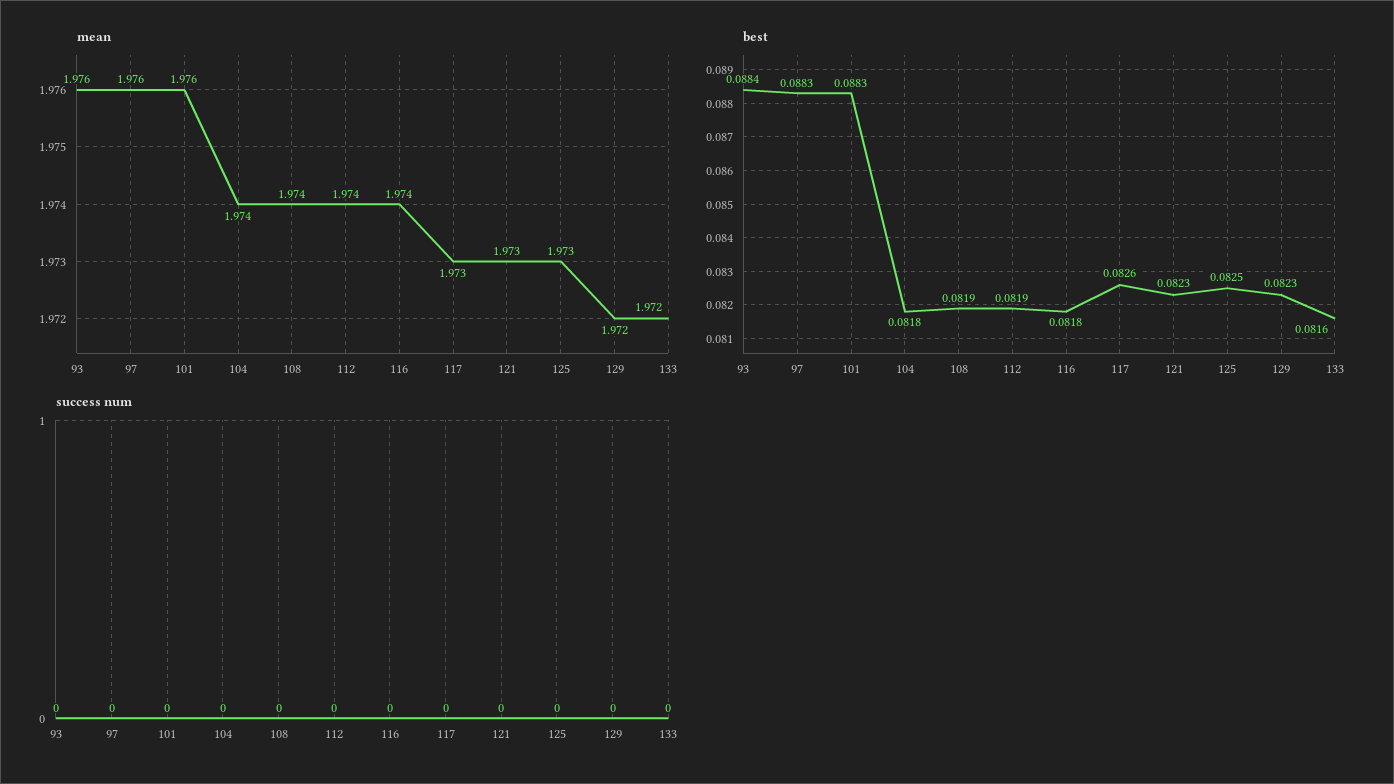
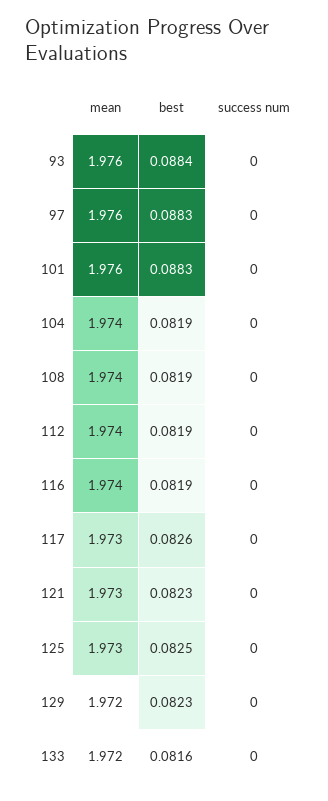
  {
    "mean": {
      "93": 1.976,
      "97": 1.976,
      "101": 1.976,
      "104": 1.974,
      "108": 1.974,
      "112": 1.974,
      "116": 1.974,
      "117": 1.973,
      "121": 1.973,
      "125": 1.973,
      "129": 1.972,
      "133": 1.972
    },
    "best": {
      "93": 0.0884,
      "97": 0.0883,
      "101": 0.0883,
-     "104": 0.0818,
+     "104": 0.0819,
      "108": 0.0819,
      "112": 0.0819,
-     "116": 0.0818,
+     "116": 0.0819,
      "117": 0.0826,
      "121": 0.0823,
      "125": 0.0825,
      "129": 0.0823,
      "133": 0.0816
    },
    "success num": {
      "93": 0,
      "97": 0,
      "101": 0,
      "104": 0,
      "108": 0,
      "112": 0,
      "116": 0,
      "117": 0,
      "121": 0,
      "125": 0,
      "129": 0,
      "133": 0
    }
  }

